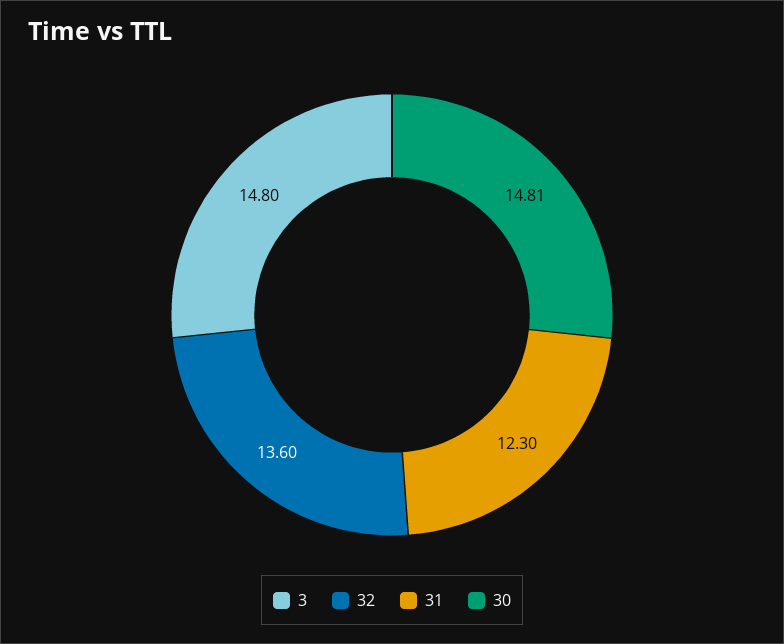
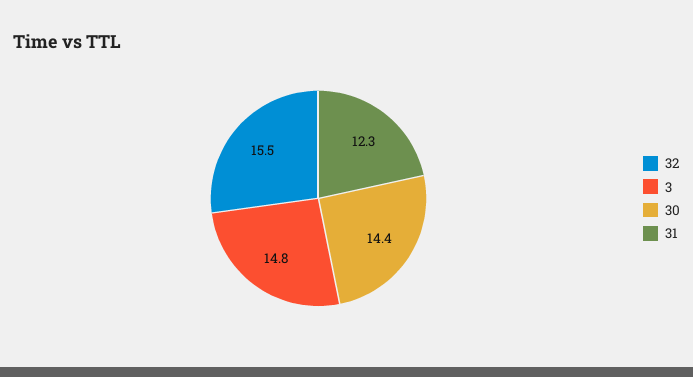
  {
    "3": 14.8,
-   "32": 13.6,
+   "32": 15.5,
    "31": 12.3,
-   "30": 14.81
+   "30": 14.4
  }

